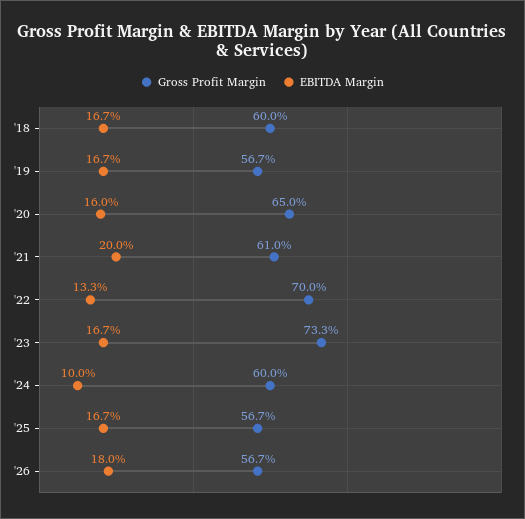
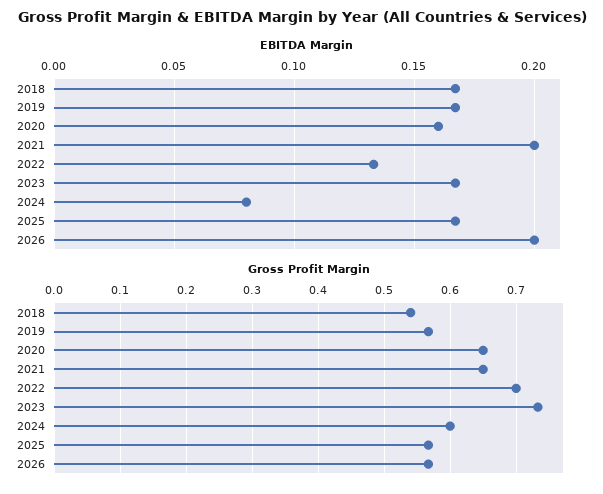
  {
    "Gross Profit Margin": {
-     "'18": 0.6,
+     "'18": 0.54,
      "'19": 0.567,
      "'20": 0.65,
-     "'21": 0.61,
+     "'21": 0.65,
      "'22": 0.7,
      "'23": 0.733,
      "'24": 0.6,
      "'25": 0.567,
      "'26": 0.567
    },
    "EBITDA Margin": {
      "'18": 0.167,
      "'19": 0.167,
      "'20": 0.16,
      "'21": 0.2,
      "'22": 0.133,
      "'23": 0.167,
-     "'24": 0.1,
+     "'24": 0.08,
      "'25": 0.167,
-     "'26": 0.18
+     "'26": 0.2
    }
  }

